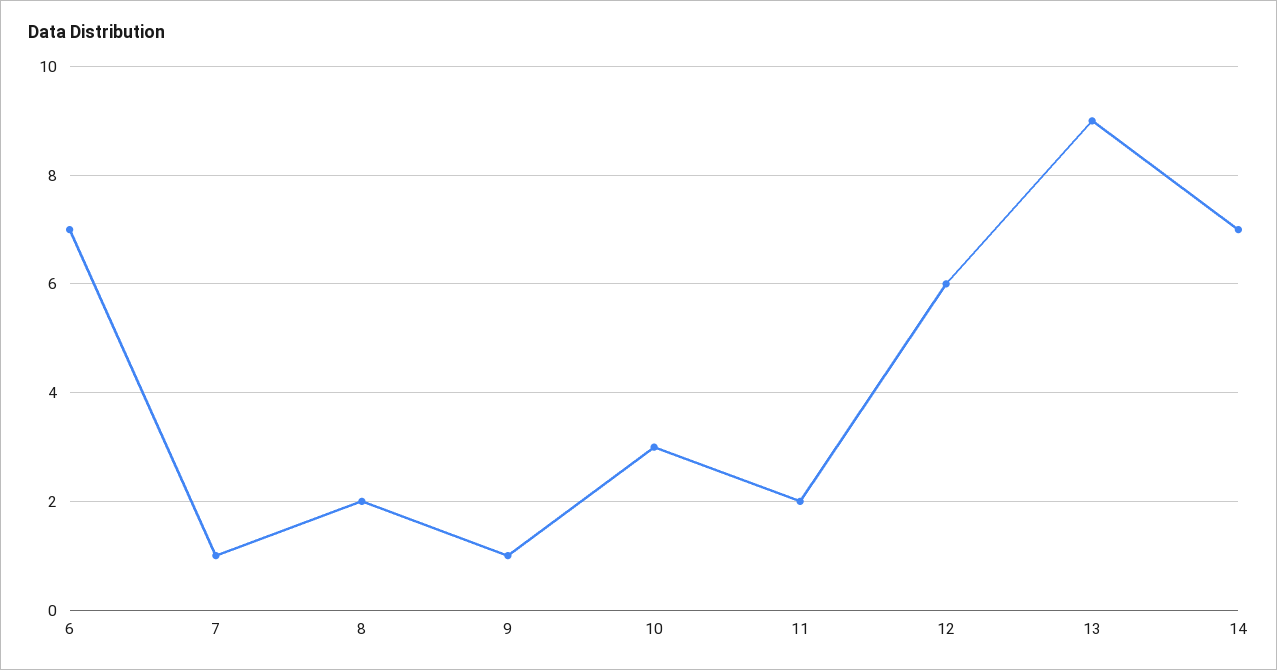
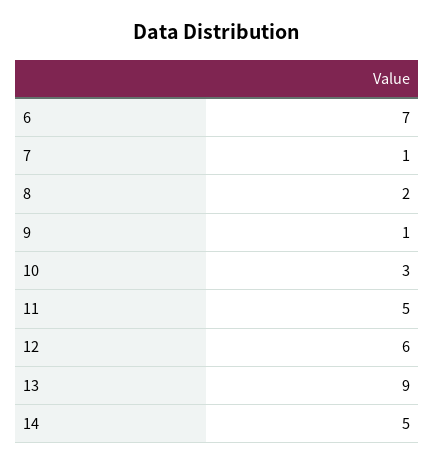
  {
    "6": 7,
    "7": 1,
    "8": 2,
    "9": 1,
    "10": 3,
-   "11": 2,
+   "11": 5,
    "12": 6,
    "13": 9,
-   "14": 7
+   "14": 5
  }

